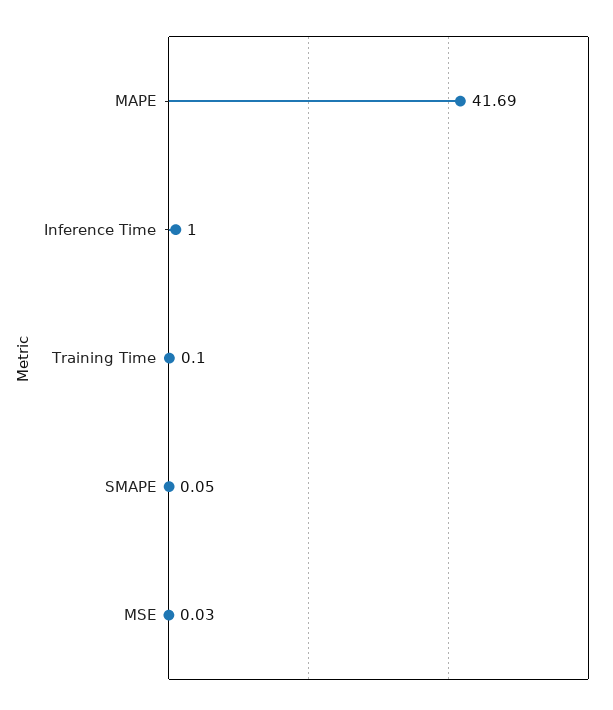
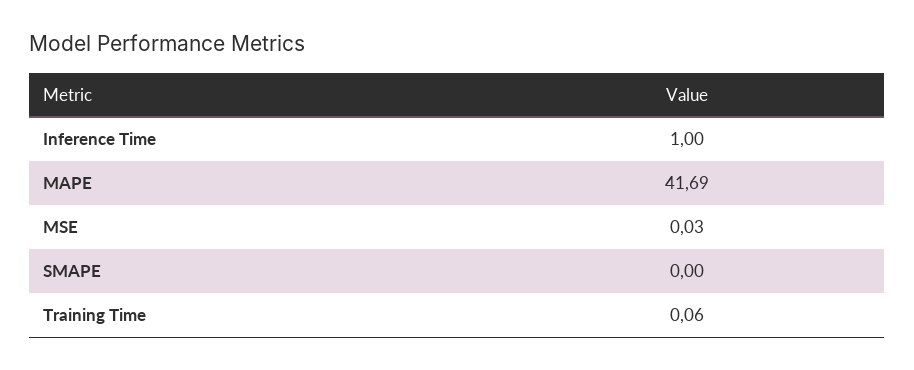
  {
    "MAPE": 41.69,
    "Inference Time": 1,
-   "Training Time": 0.1,
+   "Training Time": 0.06,
-   "SMAPE": 0.05,
+   "SMAPE": 0,
    "MSE": 0.03
  }

